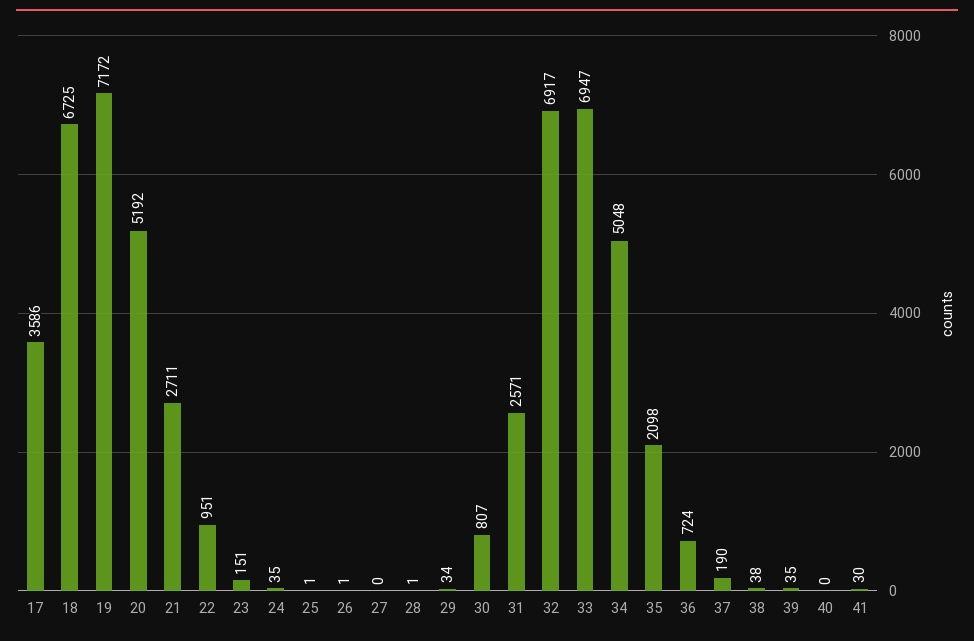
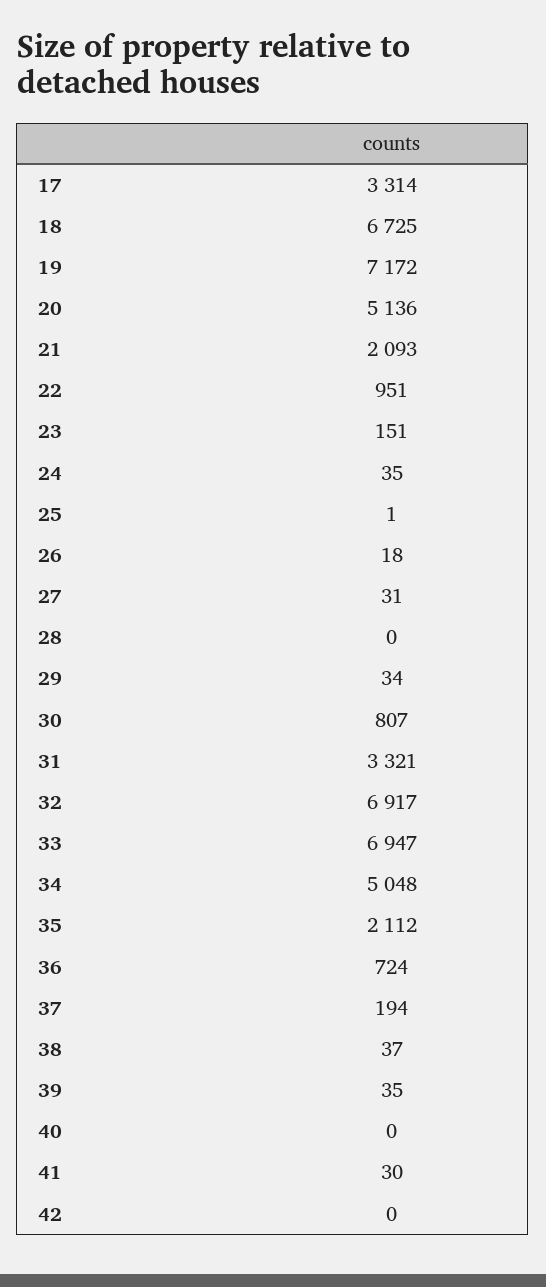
  {
-   "17": 3586,
+   "17": 3314,
    "18": 6725,
    "19": 7172,
-   "20": 5192,
+   "20": 5136,
-   "21": 2711,
+   "21": 2093,
    "22": 951,
    "23": 151,
    "24": 35,
    "25": 1,
-   "26": 1,
+   "26": 18,
-   "27": 0,
+   "27": 31,
-   "28": 1,
+   "28": 0,
    "29": 34,
    "30": 807,
-   "31": 2571,
+   "31": 3321,
    "32": 6917,
    "33": 6947,
    "34": 5048,
-   "35": 2098,
+   "35": 2112,
    "36": 724,
-   "37": 190,
+   "37": 194,
-   "38": 38,
+   "38": 37,
    "39": 35,
    "40": 0,
-   "41": 30
+   "41": 30,
+   "42": 0
  }

